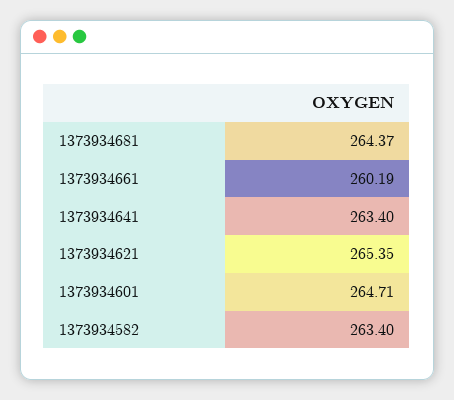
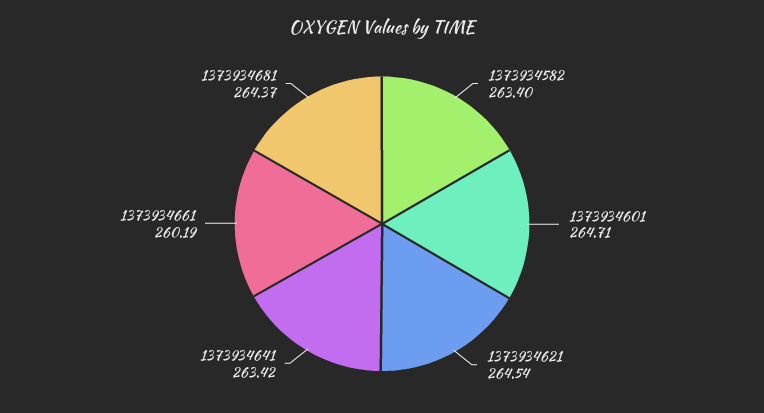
  {
    "1373934681": 264.37,
    "1373934661": 260.19,
-   "1373934641": 263.4,
+   "1373934641": 263.42,
-   "1373934621": 265.35,
+   "1373934621": 264.54,
    "1373934601": 264.71,
    "1373934582": 263.4
  }

